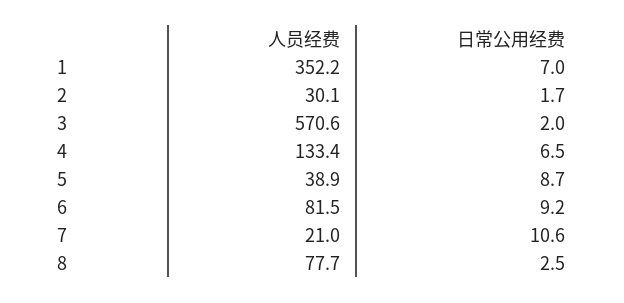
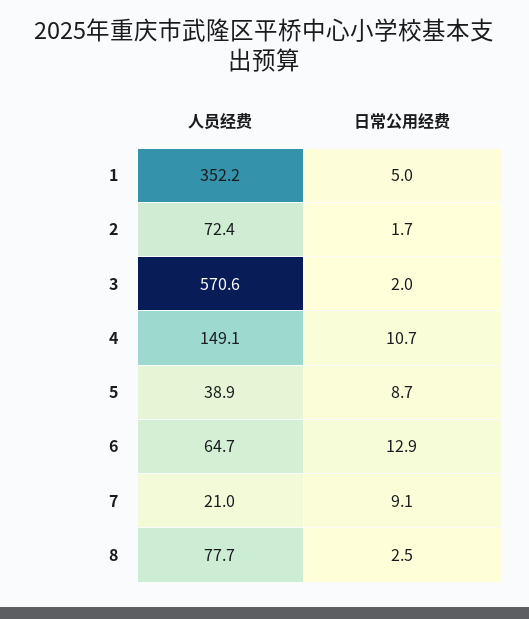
  {
    "人员经费": {
      "1": 352.2,
-     "2": 30.1,
+     "2": 72.4,
      "3": 570.6,
-     "4": 133.4,
+     "4": 149.1,
      "5": 38.9,
-     "6": 81.5,
+     "6": 64.7,
      "7": 21,
      "8": 77.7
    },
    "日常公用经费": {
-     "1": 7,
+     "1": 5,
      "2": 1.7,
      "3": 2,
-     "4": 6.5,
+     "4": 10.7,
      "5": 8.7,
-     "6": 9.2,
+     "6": 12.9,
-     "7": 10.6,
+     "7": 9.1,
      "8": 2.5
    }
  }

